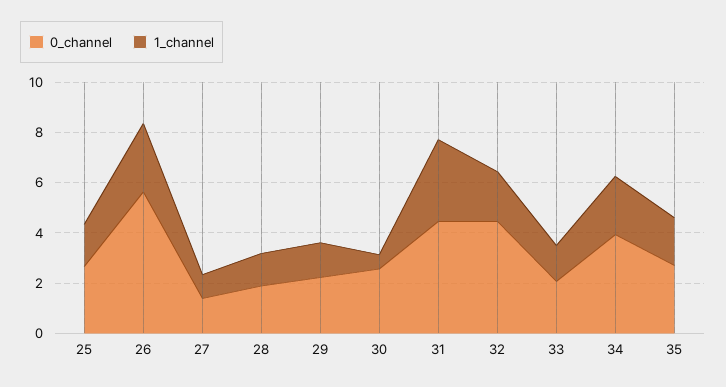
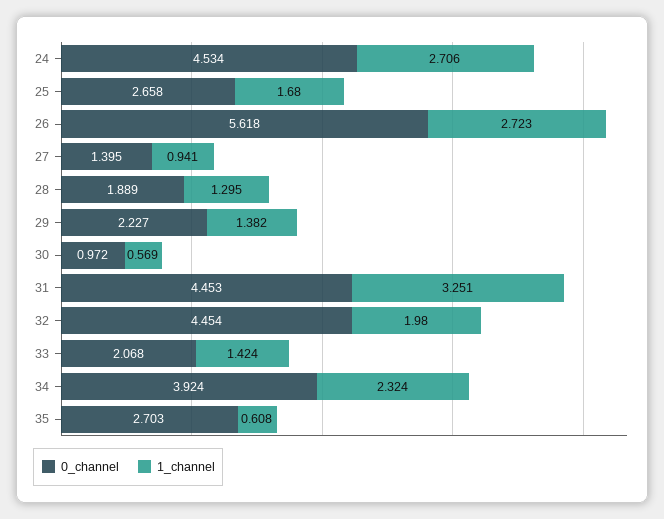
  {
    "0_channel": {
      "25": 2.658,
      "26": 5.618,
      "27": 1.395,
      "28": 1.889,
      "29": 2.227,
-     "30": 2.5,
+     "30": 0.972,
      "31": 4.453,
      "32": 4.454,
      "33": 2.068,
      "34": 3.924,
-     "35": 2.703
+     "35": 2.703,
+     "24": 4.534
    },
    "1_channel": {
      "25": 1.68,
      "26": 2.723,
      "27": 0.941,
      "28": 1.295,
      "29": 1.382,
      "30": 0.569,
      "31": 3.251,
      "32": 1.98,
      "33": 1.424,
      "34": 2.324,
-     "35": 2
+     "35": 0.608,
+     "24": 2.706
    }
  }

